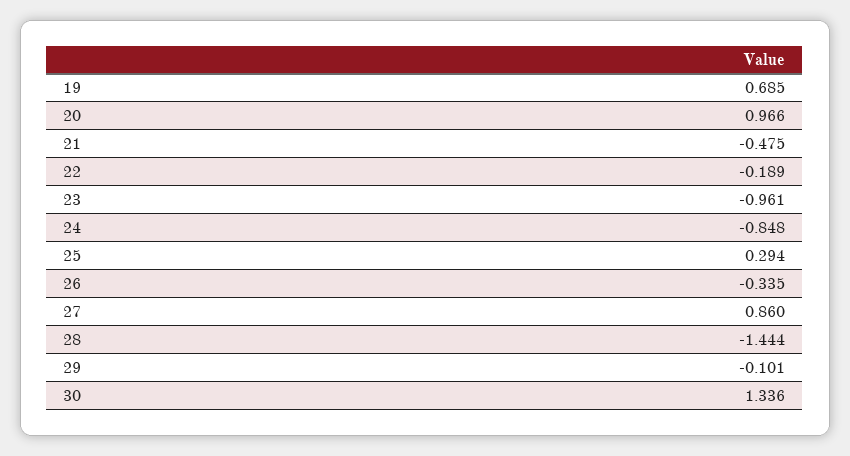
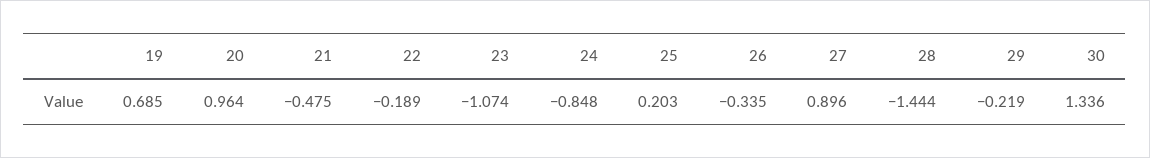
  {
    "19": 0.685,
-   "20": 0.966,
+   "20": 0.964,
    "21": -0.475,
    "22": -0.189,
-   "23": -0.961,
+   "23": -1.074,
    "24": -0.848,
-   "25": 0.294,
+   "25": 0.203,
    "26": -0.335,
-   "27": 0.86,
+   "27": 0.896,
    "28": -1.444,
-   "29": -0.101,
+   "29": -0.219,
    "30": 1.336
  }

